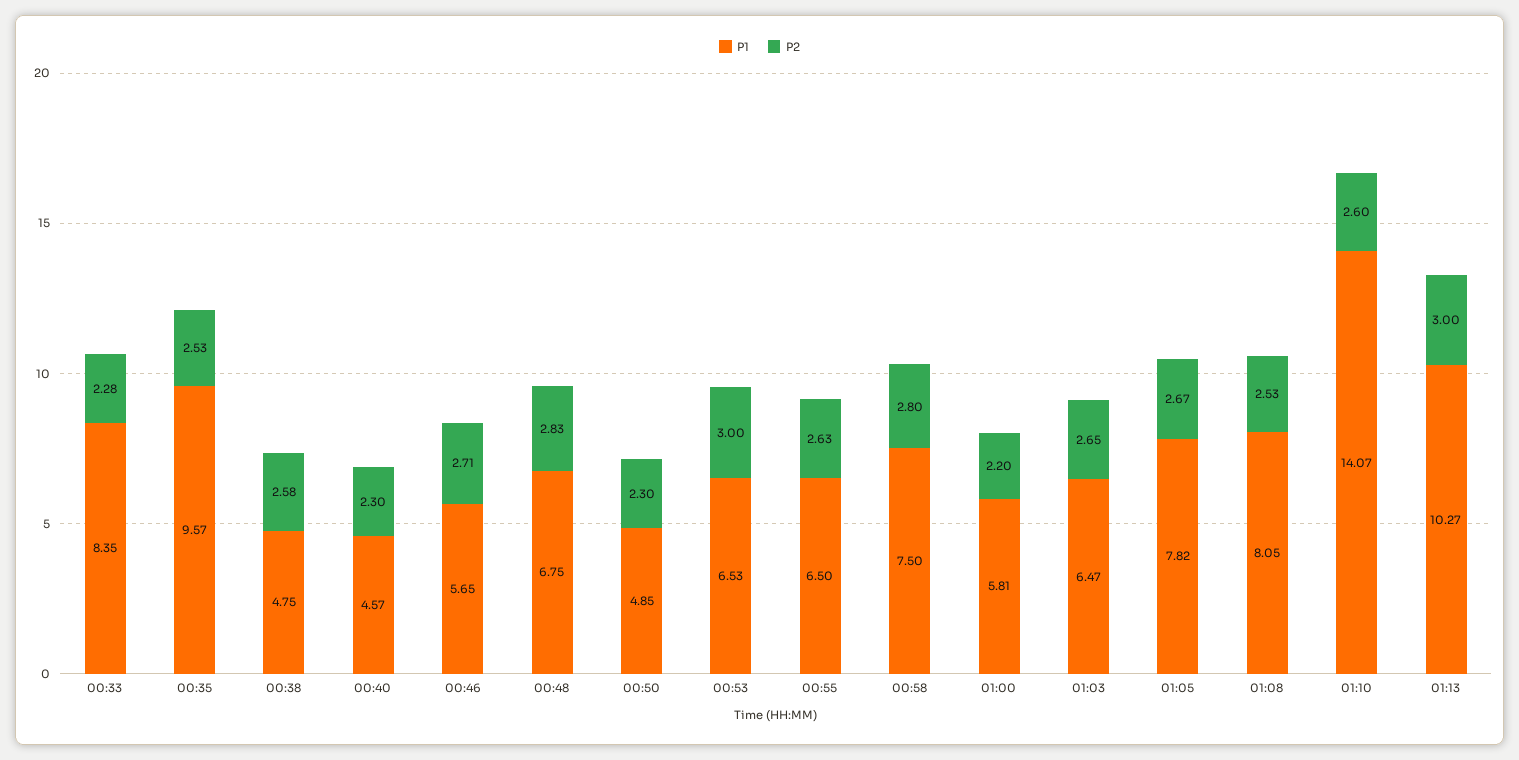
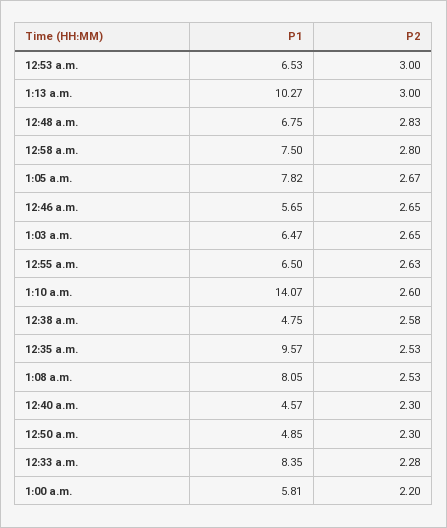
  {
    "P1": {
      "00:33": 8.35,
      "00:35": 9.57,
      "00:38": 4.75,
      "00:40": 4.57,
      "00:46": 5.65,
      "00:48": 6.75,
      "00:50": 4.85,
      "00:53": 6.53,
      "00:55": 6.5,
      "00:58": 7.5,
      "01:00": 5.81,
      "01:03": 6.47,
      "01:05": 7.82,
      "01:08": 8.05,
      "01:10": 14.07,
      "01:13": 10.27
    },
    "P2": {
      "00:33": 2.28,
      "00:35": 2.53,
      "00:38": 2.58,
      "00:40": 2.3,
-     "00:46": 2.71,
+     "00:46": 2.65,
      "00:48": 2.83,
      "00:50": 2.3,
      "00:53": 3,
      "00:55": 2.63,
      "00:58": 2.8,
      "01:00": 2.2,
      "01:03": 2.65,
      "01:05": 2.67,
      "01:08": 2.53,
      "01:10": 2.6,
      "01:13": 3
    }
  }

